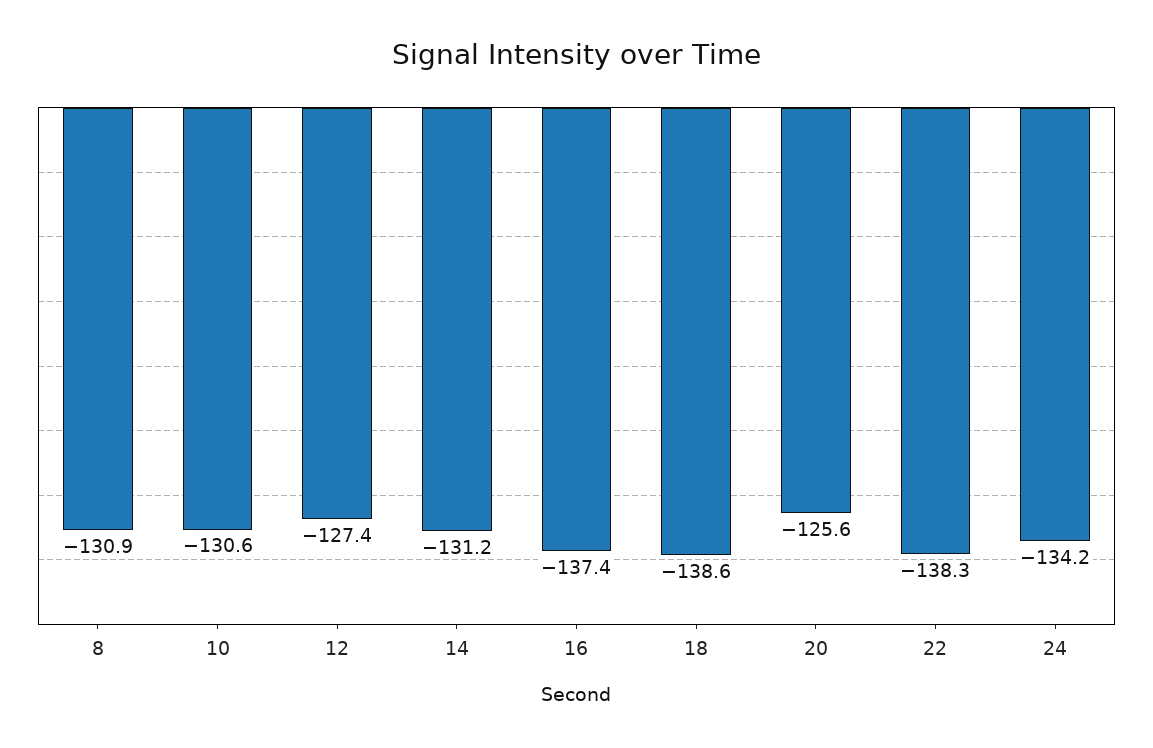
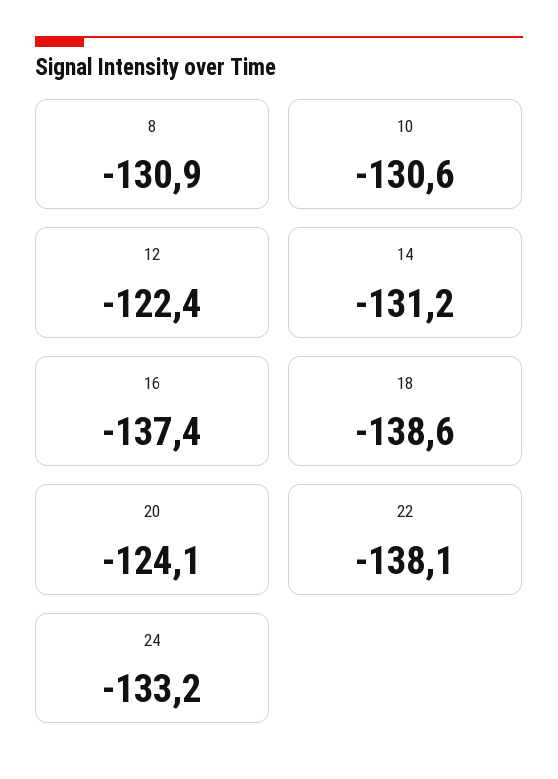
  {
    "8": -130.9,
    "10": -130.6,
-   "12": -127.4,
+   "12": -122.4,
    "14": -131.2,
    "16": -137.4,
    "18": -138.6,
-   "20": -125.6,
+   "20": -124.1,
-   "22": -138.3,
+   "22": -138.1,
-   "24": -134.2
+   "24": -133.2
  }

